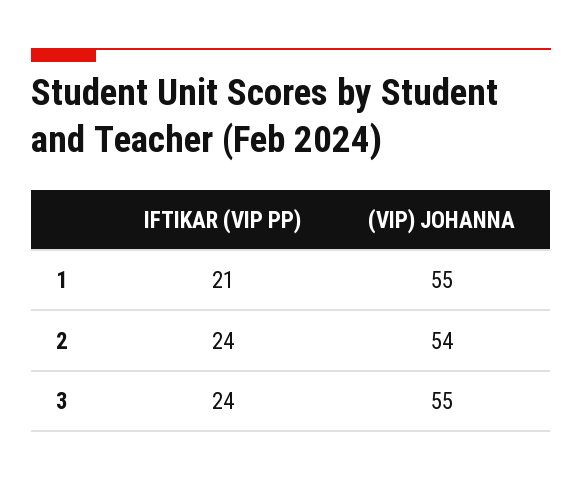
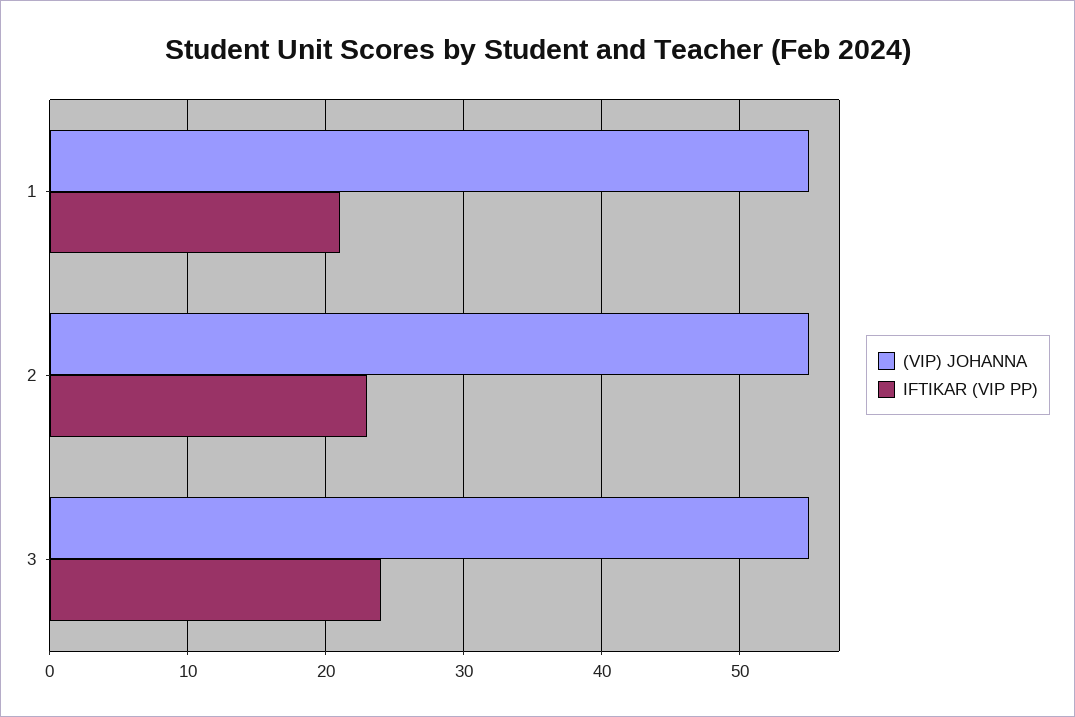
  {
    "IFTIKAR (VIP PP)": {
      "1": 21,
-     "2": 24,
+     "2": 23,
      "3": 24
    },
    "(VIP) JOHANNA": {
      "1": 55,
-     "2": 54,
+     "2": 55,
      "3": 55
    }
  }

